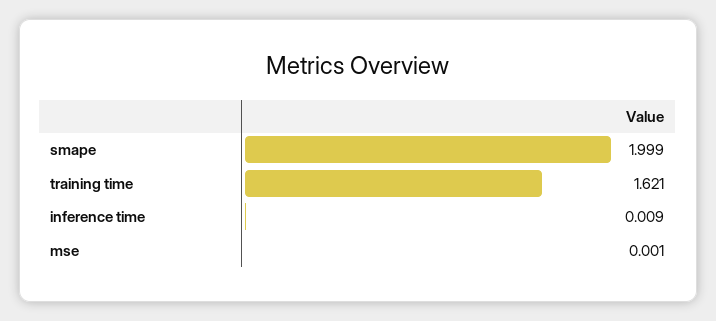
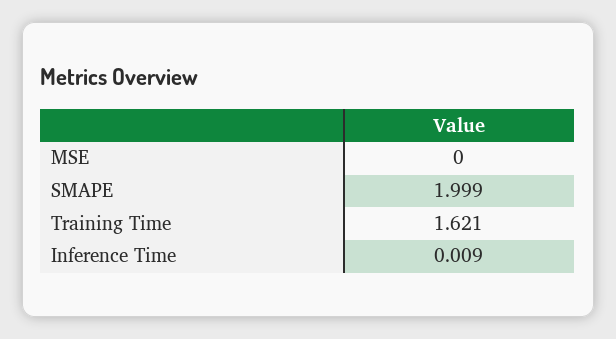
  {
    "smape": 1.999,
    "training time": 1.621,
    "inference time": 0.009,
-   "mse": 0.001
+   "mse": 0
  }

